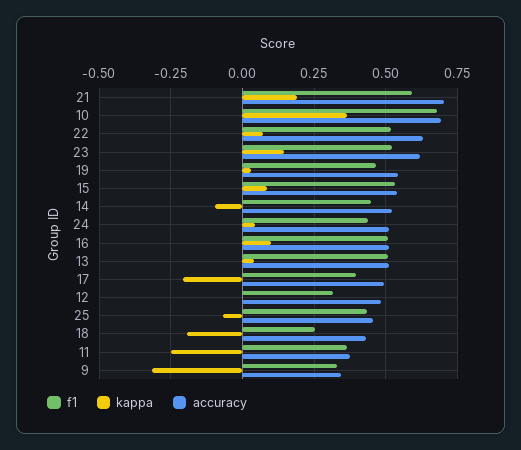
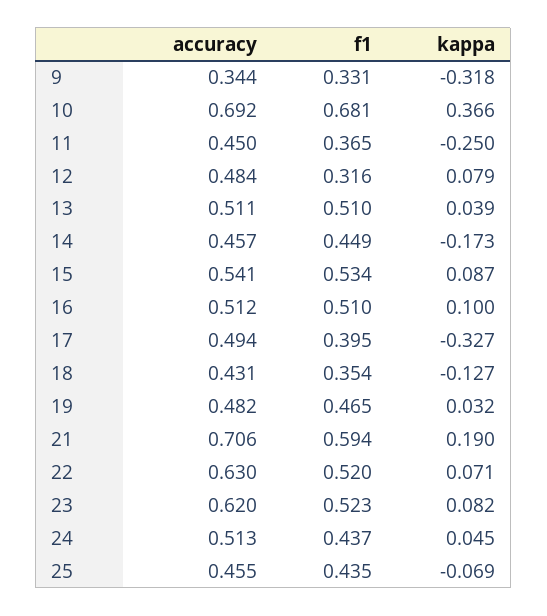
  {
    "f1": {
      "21": 0.594,
      "10": 0.681,
      "22": 0.52,
      "23": 0.523,
      "19": 0.465,
      "15": 0.534,
      "14": 0.449,
      "24": 0.437,
      "16": 0.51,
      "13": 0.51,
      "17": 0.395,
      "12": 0.316,
      "25": 0.435,
-     "18": 0.25,
+     "18": 0.354,
      "11": 0.365,
      "9": 0.331
    },
    "kappa": {
      "21": 0.19,
      "10": 0.366,
      "22": 0.071,
-     "23": 0.15,
+     "23": 0.082,
      "19": 0.032,
      "15": 0.087,
-     "14": -0.1,
+     "14": -0.173,
      "24": 0.045,
      "16": 0.1,
      "13": 0.039,
-     "17": -0.2,
+     "17": -0.327,
-     "12": 0,
+     "12": 0.079,
      "25": -0.069,
-     "18": -0.2,
+     "18": -0.127,
      "11": -0.25,
      "9": -0.318
    },
    "accuracy": {
      "21": 0.706,
      "10": 0.692,
      "22": 0.63,
      "23": 0.62,
-     "19": 0.55,
+     "19": 0.482,
      "15": 0.541,
-     "14": 0.525,
+     "14": 0.457,
      "24": 0.513,
      "16": 0.512,
      "13": 0.511,
      "17": 0.494,
      "12": 0.484,
      "25": 0.455,
      "18": 0.431,
-     "11": 0.375,
+     "11": 0.45,
      "9": 0.344
    }
  }

